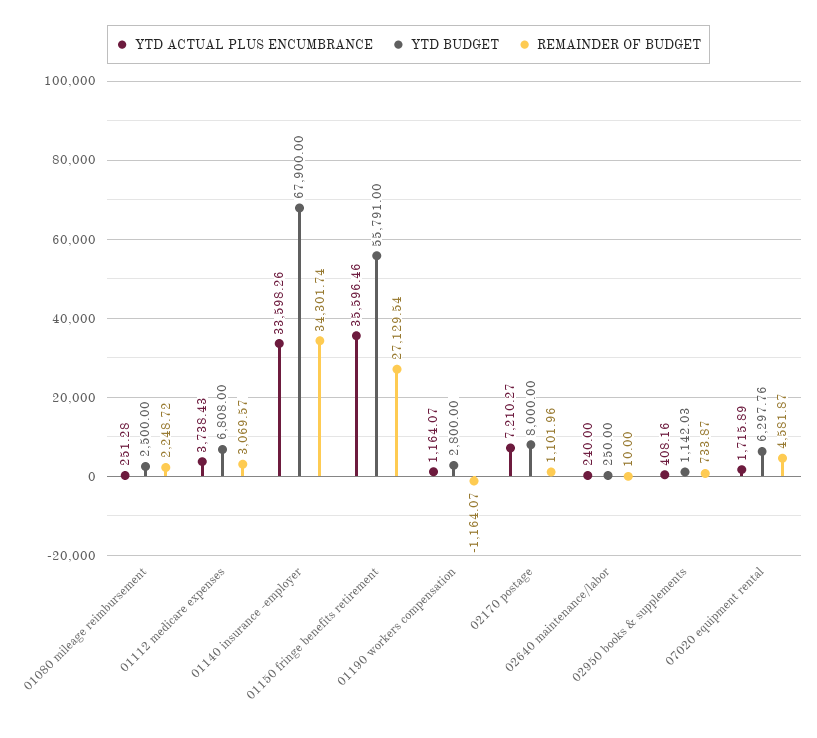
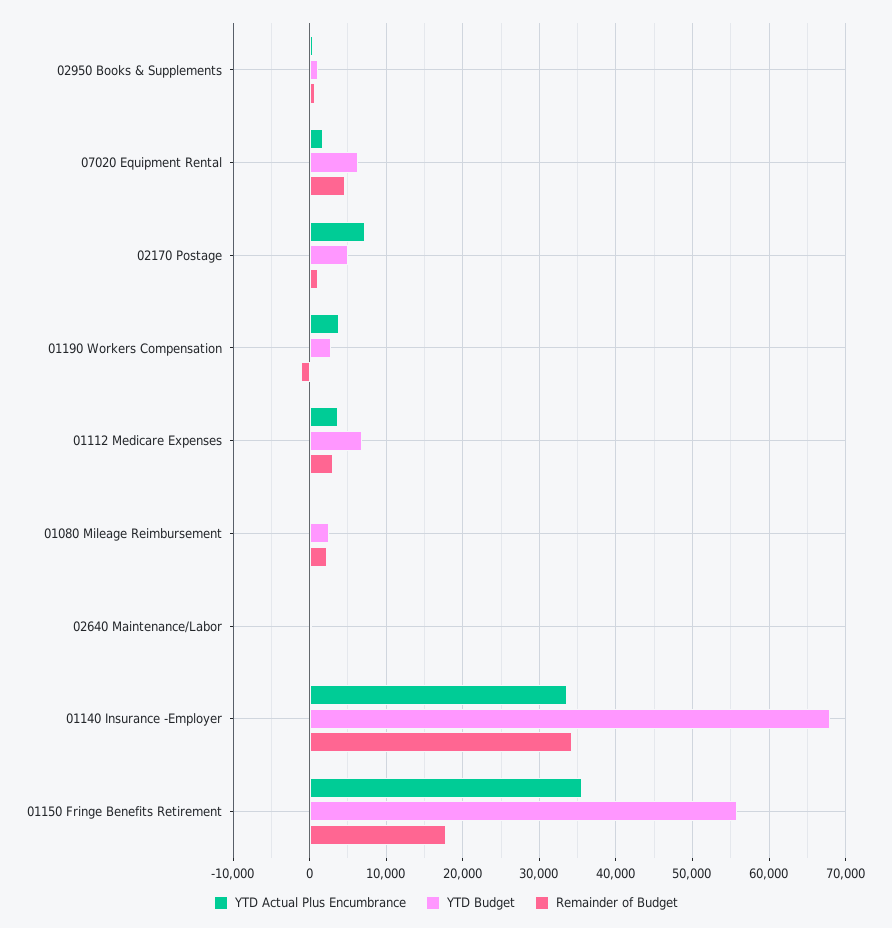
  {
    "YTD ACTUAL PLUS ENCUMBRANCE": {
      "01080 mileage reimbursement": 251.28,
      "01112 medicare expenses": 3738.43,
      "01140 insurance -employer": 33598.26,
      "01150 fringe benefits retirement": 35596.46,
-     "01190 workers compensation": 1164.07,
+     "01190 workers compensation": 4000,
      "02170 postage": 7210.27,
      "02640 maintenance/labor": 240,
      "02950 books & supplements": 408.16,
      "07020 equipment rental": 1715.89
    },
    "YTD BUDGET": {
      "01080 mileage reimbursement": 2500,
      "01112 medicare expenses": 6808,
      "01140 insurance -employer": 67900,
      "01150 fringe benefits retirement": 55791,
      "01190 workers compensation": 2800,
-     "02170 postage": 8000,
+     "02170 postage": 5000,
      "02640 maintenance/labor": 250,
      "02950 books & supplements": 1142.03,
      "07020 equipment rental": 6297.76
    },
    "REMAINDER OF BUDGET": {
      "01080 mileage reimbursement": 2248.72,
      "01112 medicare expenses": 3069.57,
      "01140 insurance -employer": 34301.74,
-     "01150 fringe benefits retirement": 27129.54,
+     "01150 fringe benefits retirement": 18000,
      "01190 workers compensation": -1164.07,
      "02170 postage": 1101.96,
      "02640 maintenance/labor": 10,
      "02950 books & supplements": 733.87,
      "07020 equipment rental": 4581.87
    }
  }

